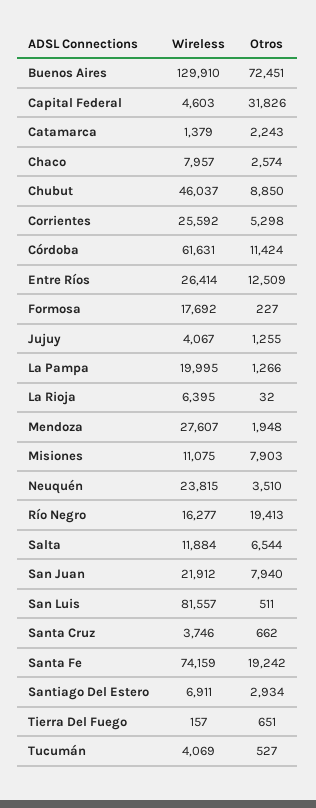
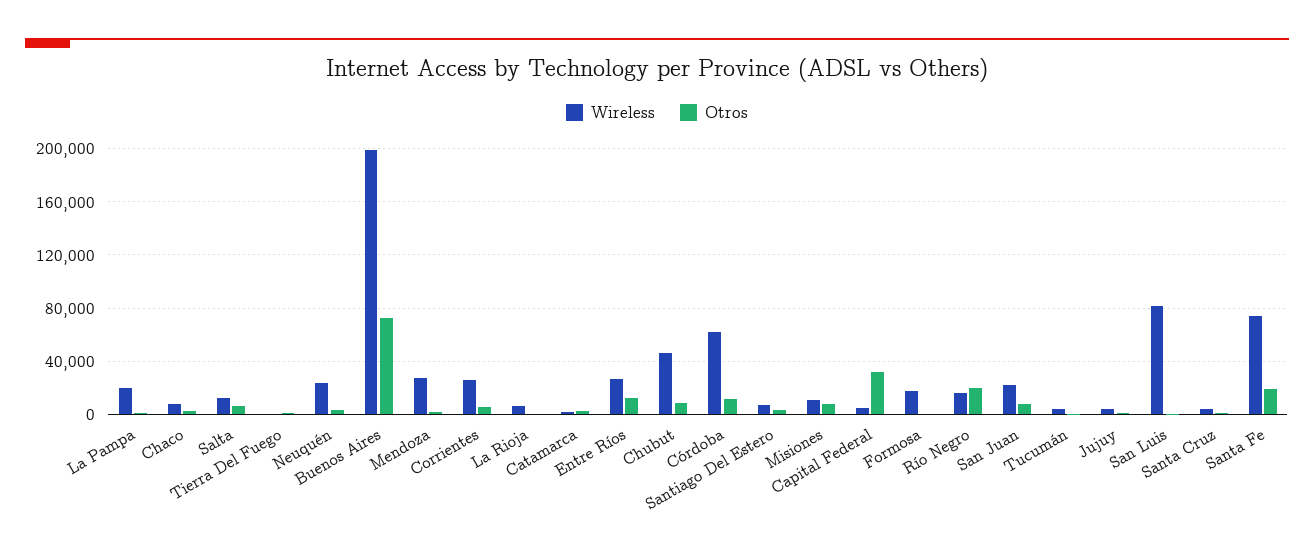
  {
    "Wireless": {
-     "Buenos Aires": 129910,
+     "Buenos Aires": 200000,
      "Capital Federal": 4603,
      "Catamarca": 1379,
      "Chaco": 7957,
      "Chubut": 46037,
      "Corrientes": 25592,
      "Córdoba": 61631,
      "Entre Ríos": 26414,
      "Formosa": 17692,
      "Jujuy": 4067,
      "La Pampa": 19995,
      "La Rioja": 6395,
      "Mendoza": 27607,
      "Misiones": 11075,
      "Neuquén": 23815,
      "Río Negro": 16277,
      "Salta": 11884,
      "San Juan": 21912,
      "San Luis": 81557,
      "Santa Cruz": 3746,
      "Santa Fe": 74159,
      "Santiago Del Estero": 6911,
      "Tierra Del Fuego": 157,
      "Tucumán": 4069
    },
    "Otros": {
      "Buenos Aires": 72451,
      "Capital Federal": 31826,
      "Catamarca": 2243,
      "Chaco": 2574,
      "Chubut": 8850,
      "Corrientes": 5298,
      "Córdoba": 11424,
      "Entre Ríos": 12509,
      "Formosa": 227,
      "Jujuy": 1255,
      "La Pampa": 1266,
      "La Rioja": 32,
      "Mendoza": 1948,
      "Misiones": 7903,
      "Neuquén": 3510,
      "Río Negro": 19413,
      "Salta": 6544,
      "San Juan": 7940,
      "San Luis": 511,
      "Santa Cruz": 662,
      "Santa Fe": 19242,
      "Santiago Del Estero": 2934,
      "Tierra Del Fuego": 651,
      "Tucumán": 527
    }
  }

